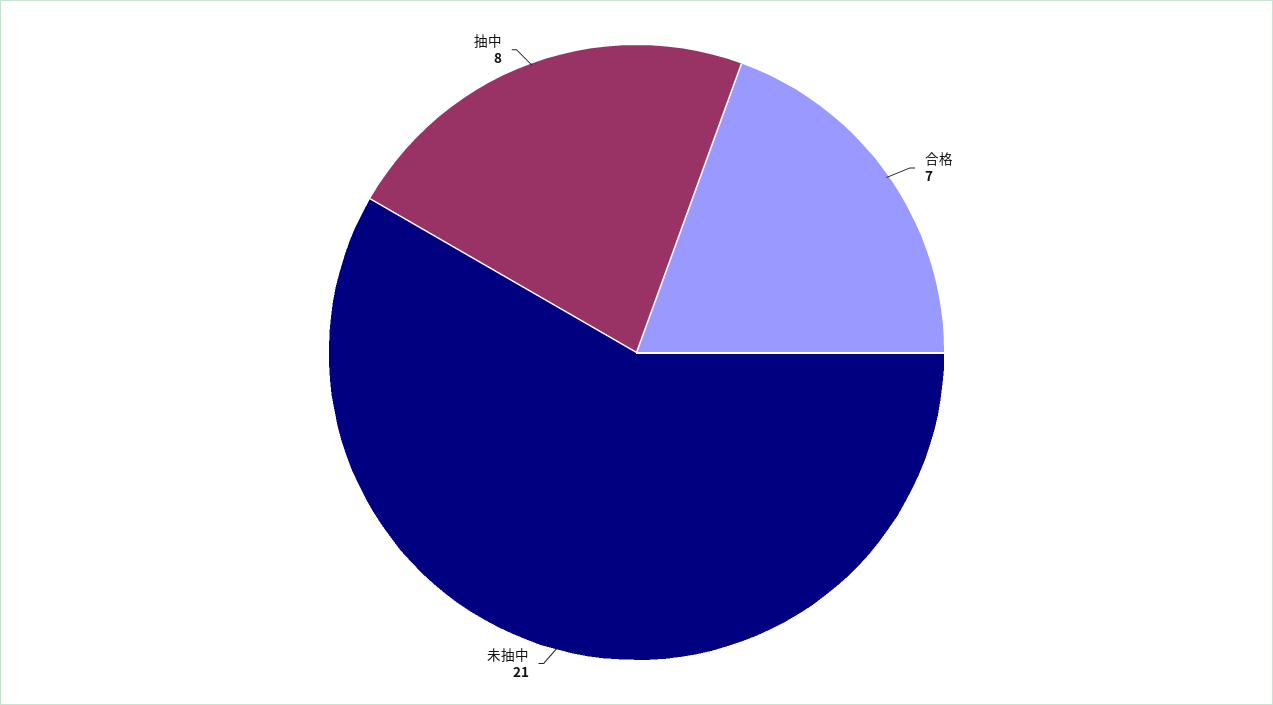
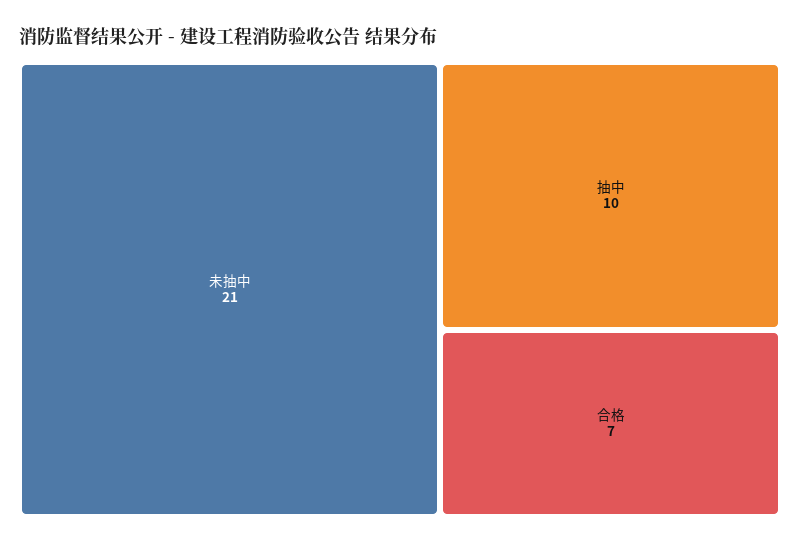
  {
    "合格": 7,
    "未抽中": 21,
-   "抽中": 8
+   "抽中": 10
  }

